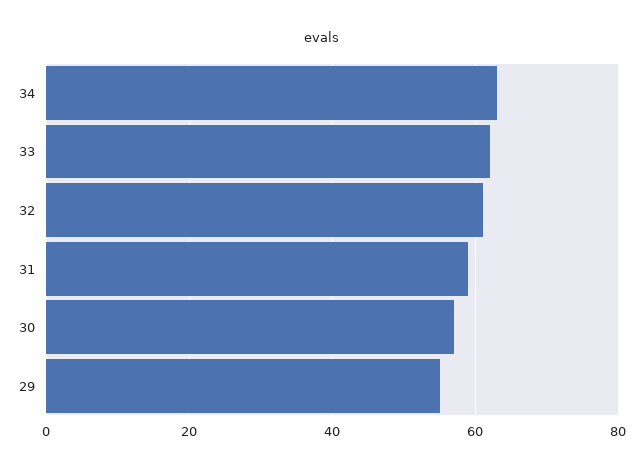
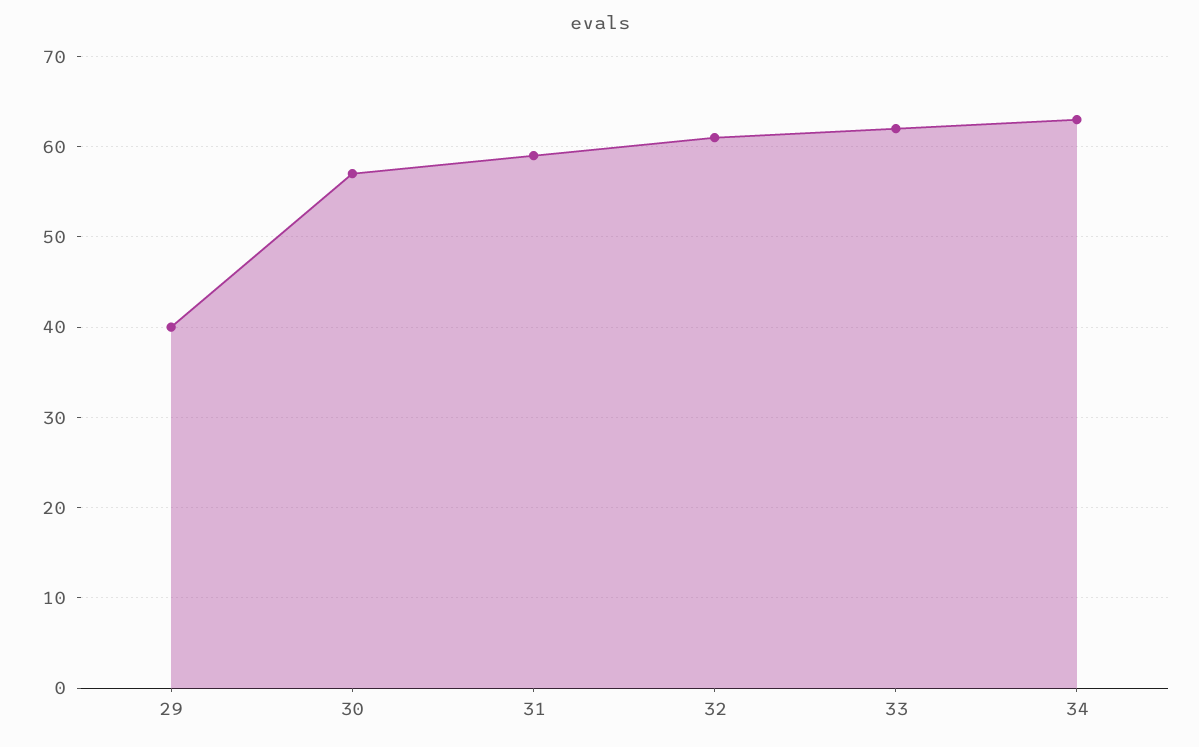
  {
    "34": 63,
    "33": 62,
    "32": 61,
    "31": 59,
    "30": 57,
-   "29": 55
+   "29": 40
  }

